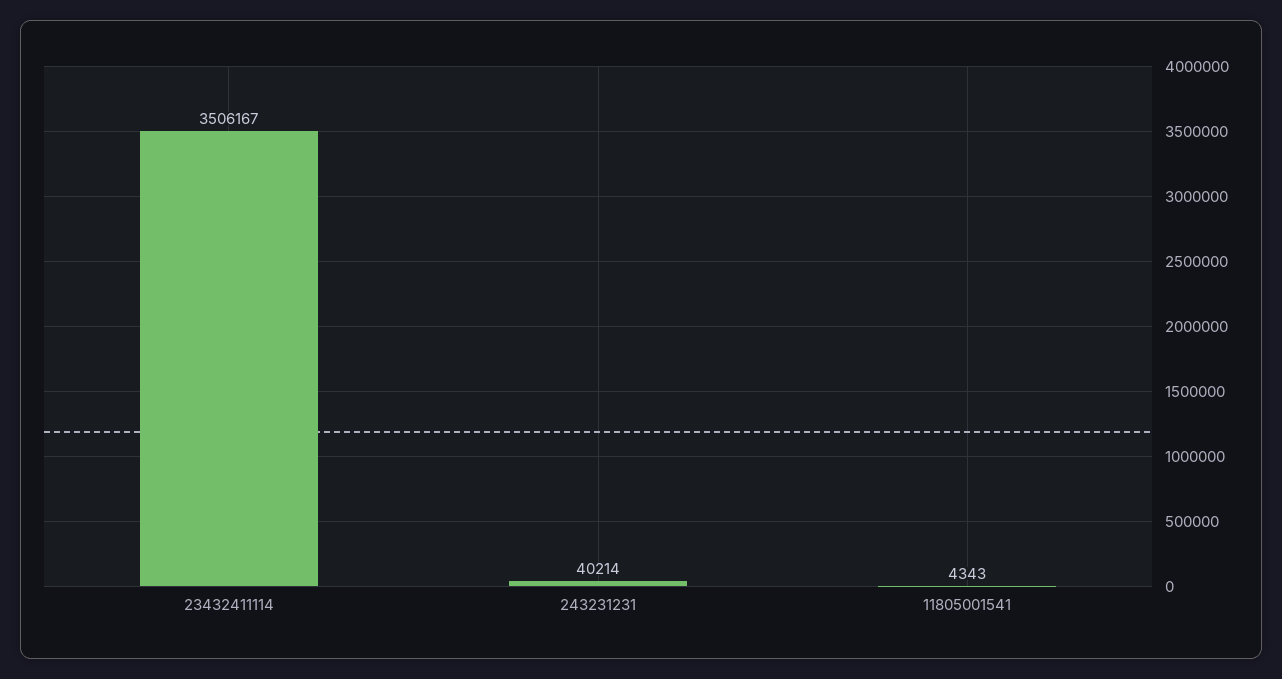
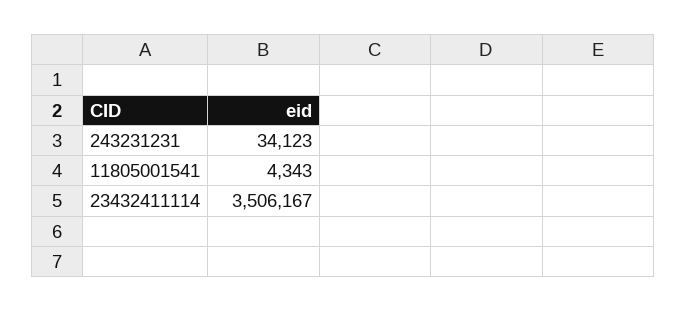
  {
    "23432411114": 3506167,
-   "243231231": 40214,
+   "243231231": 34123,
    "11805001541": 4343
  }

